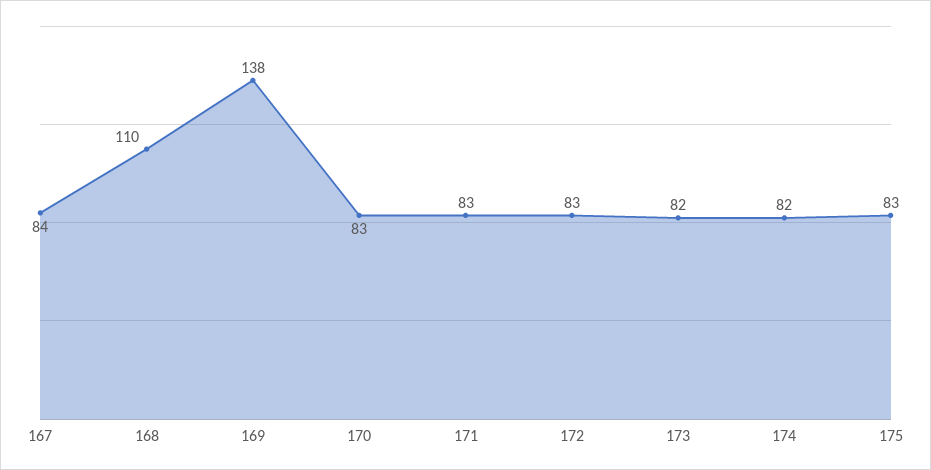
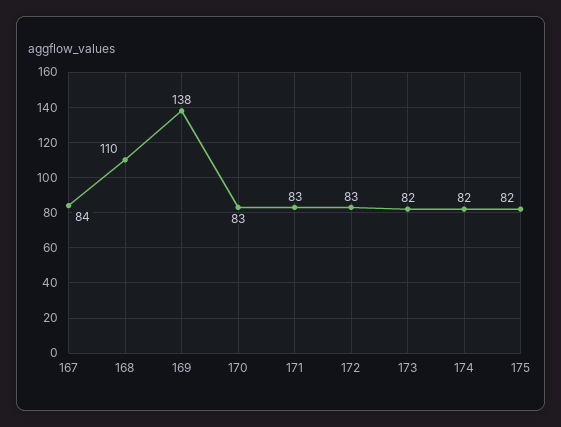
  {
    "167": 84,
    "168": 110,
    "169": 138,
    "170": 83,
    "171": 83,
    "172": 83,
    "173": 82,
    "174": 82,
-   "175": 83
+   "175": 82
  }

